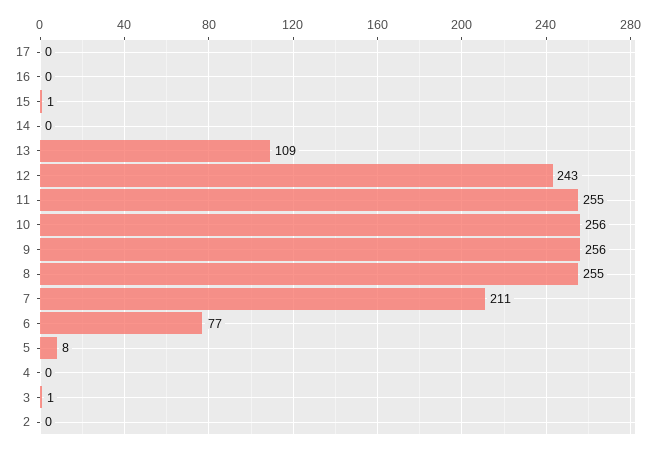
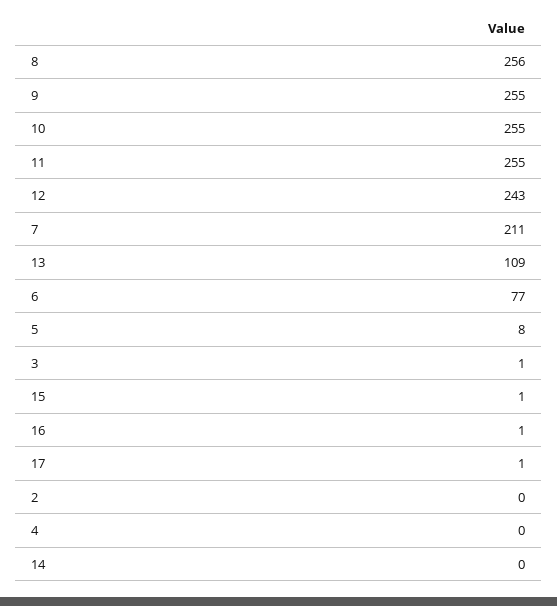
  {
-   "17": 0,
+   "17": 1,
-   "16": 0,
+   "16": 1,
    "15": 1,
    "14": 0,
    "13": 109,
    "12": 243,
    "11": 255,
-   "10": 256,
+   "10": 255,
-   "9": 256,
+   "9": 255,
-   "8": 255,
+   "8": 256,
    "7": 211,
    "6": 77,
    "5": 8,
    "4": 0,
    "3": 1,
    "2": 0
  }

